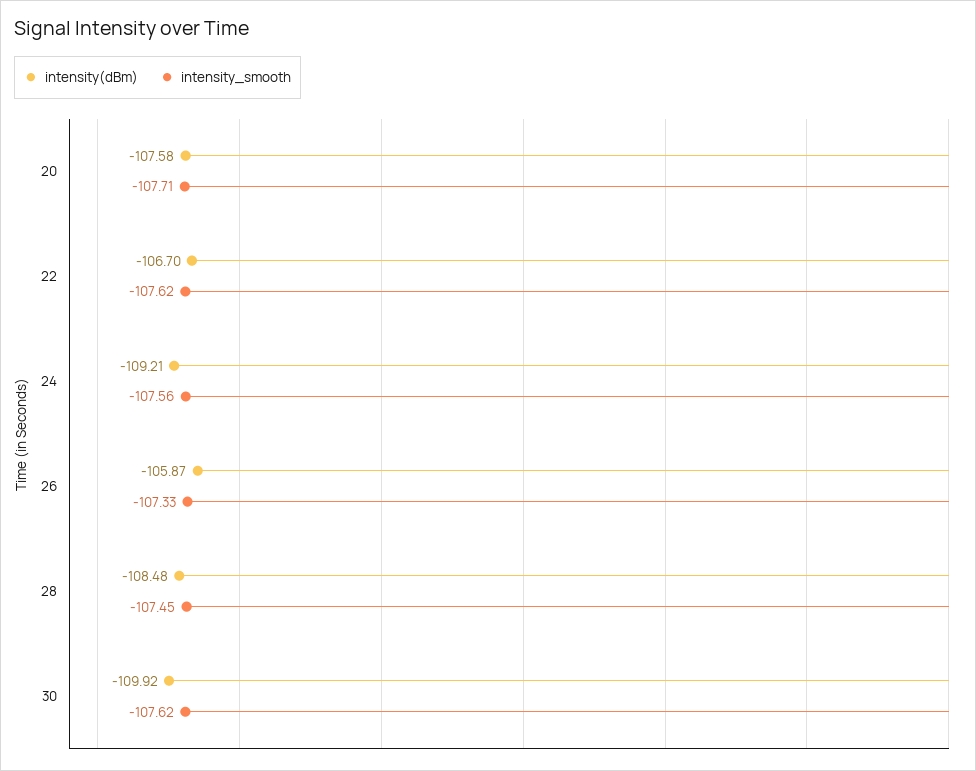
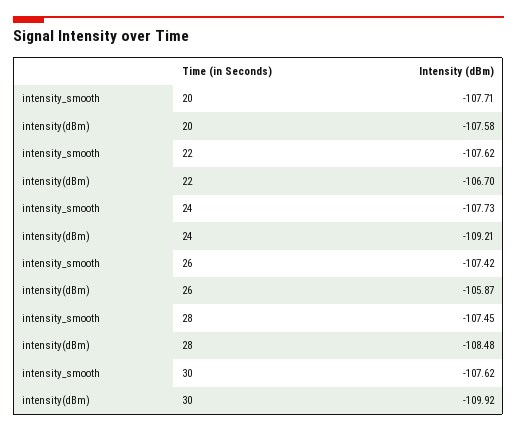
  {
    "intensity(dBm)": {
      "20": -107.58,
      "22": -106.7,
      "24": -109.21,
      "26": -105.87,
      "28": -108.48,
      "30": -109.92
    },
    "intensity_smooth": {
      "20": -107.71,
      "22": -107.62,
-     "24": -107.56,
+     "24": -107.73,
-     "26": -107.33,
+     "26": -107.42,
      "28": -107.45,
      "30": -107.62
    }
  }

